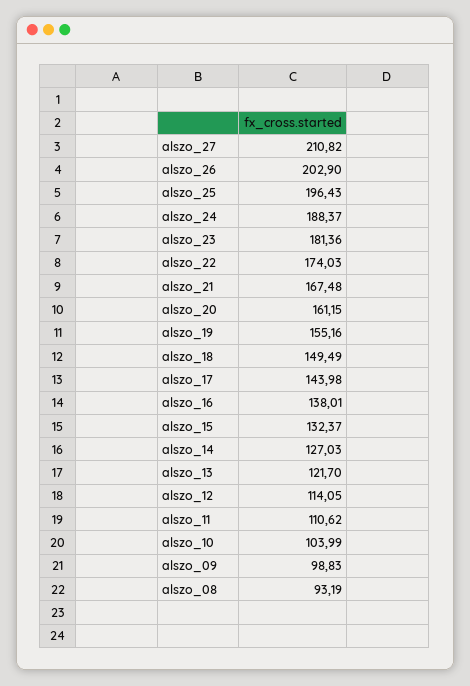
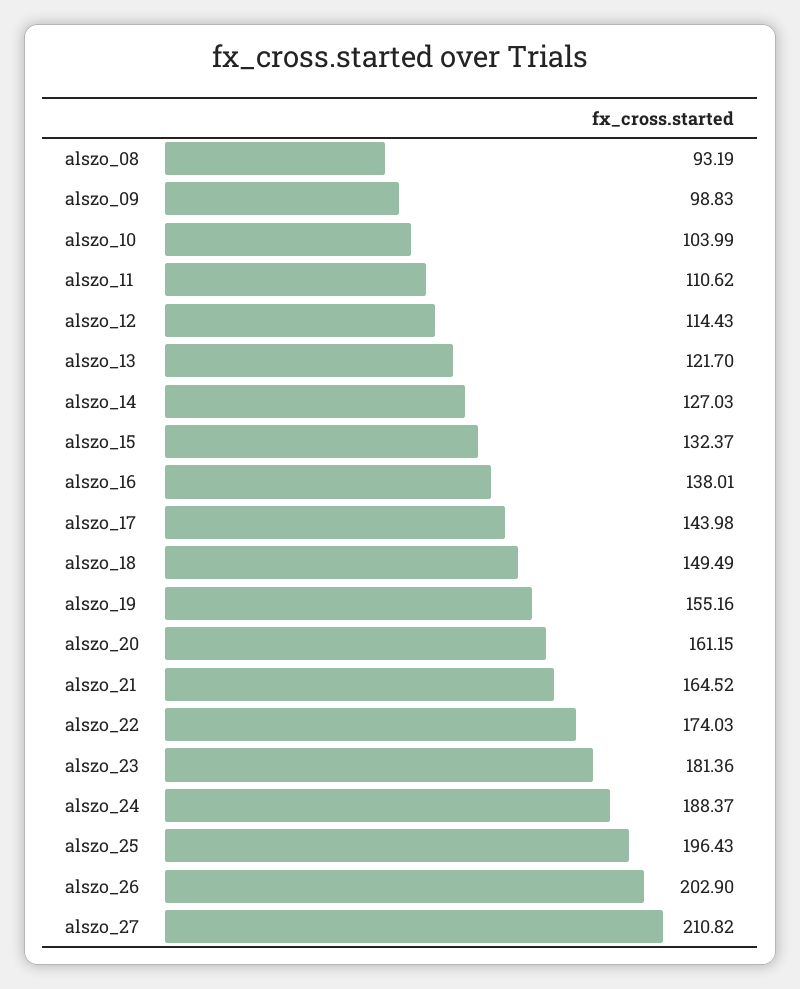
  {
    "alszo_27": 210.82,
    "alszo_26": 202.9,
    "alszo_25": 196.43,
    "alszo_24": 188.37,
    "alszo_23": 181.36,
    "alszo_22": 174.03,
-   "alszo_21": 167.48,
+   "alszo_21": 164.52,
    "alszo_20": 161.15,
    "alszo_19": 155.16,
    "alszo_18": 149.49,
    "alszo_17": 143.98,
    "alszo_16": 138.01,
    "alszo_15": 132.37,
    "alszo_14": 127.03,
    "alszo_13": 121.7,
-   "alszo_12": 114.05,
+   "alszo_12": 114.43,
    "alszo_11": 110.62,
    "alszo_10": 103.99,
    "alszo_09": 98.83,
    "alszo_08": 93.19
  }

